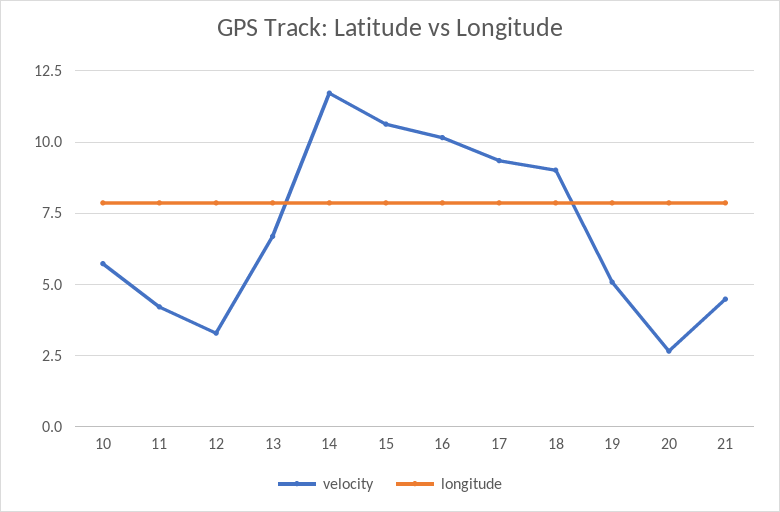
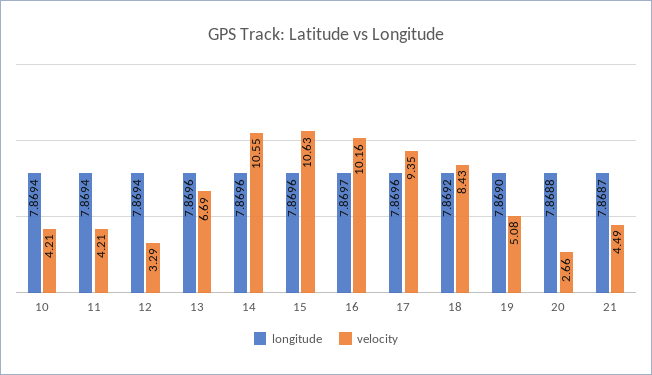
  {
    "velocity": {
-     "10": 5.75,
+     "10": 4.21,
      "11": 4.21,
      "12": 3.29,
      "13": 6.69,
-     "14": 11.75,
+     "14": 10.55,
      "15": 10.63,
      "16": 10.16,
      "17": 9.35,
-     "18": 9,
+     "18": 8.43,
      "19": 5.08,
      "20": 2.66,
      "21": 4.49
    },
    "longitude": {
      "10": 7.8694,
      "11": 7.8694,
      "12": 7.8694,
      "13": 7.8696,
      "14": 7.8696,
      "15": 7.8696,
      "16": 7.8697,
      "17": 7.8696,
      "18": 7.8692,
      "19": 7.869,
      "20": 7.8688,
      "21": 7.8687
    }
  }

